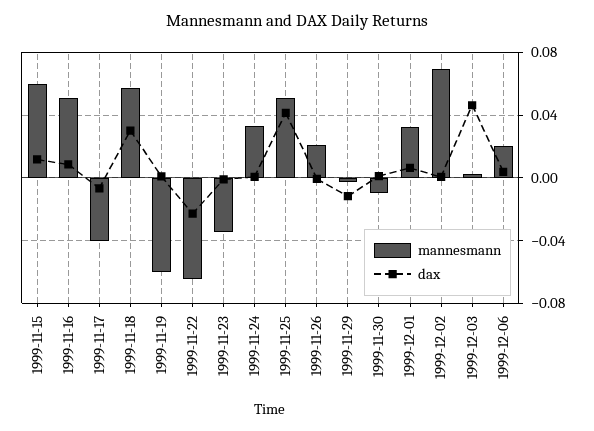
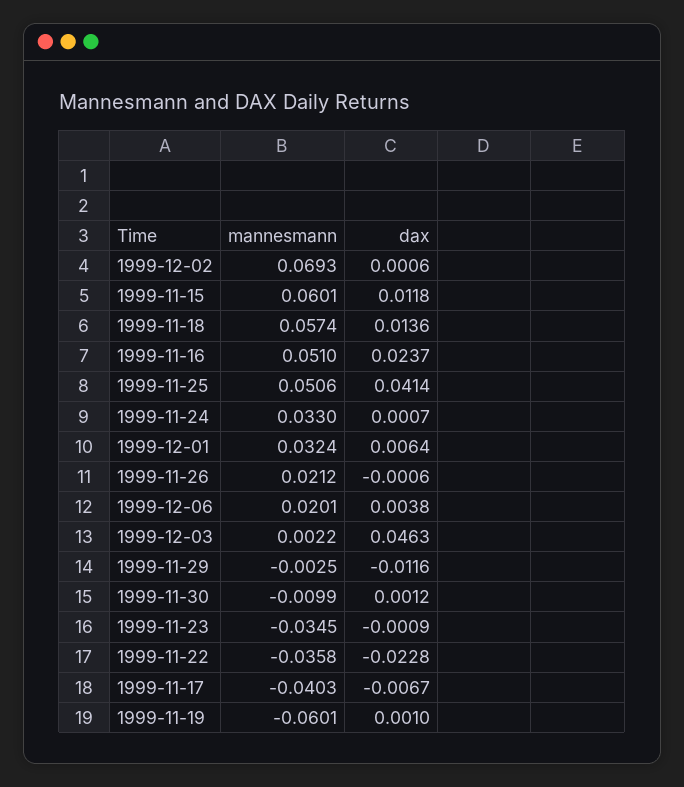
  {
    "mannesmann": {
      "1999-11-15": 0.0601,
      "1999-11-16": 0.051,
      "1999-11-17": -0.0403,
      "1999-11-18": 0.0574,
      "1999-11-19": -0.0601,
-     "1999-11-22": -0.065,
+     "1999-11-22": -0.0358,
      "1999-11-23": -0.0345,
      "1999-11-24": 0.033,
      "1999-11-25": 0.0506,
      "1999-11-26": 0.0212,
      "1999-11-29": -0.0025,
      "1999-11-30": -0.0099,
      "1999-12-01": 0.0324,
      "1999-12-02": 0.0693,
      "1999-12-03": 0.0022,
      "1999-12-06": 0.0201
    },
    "dax": {
      "1999-11-15": 0.0118,
-     "1999-11-16": 0.01,
+     "1999-11-16": 0.0237,
      "1999-11-17": -0.0067,
-     "1999-11-18": 0.03,
+     "1999-11-18": 0.0136,
      "1999-11-19": 0.001,
      "1999-11-22": -0.0228,
      "1999-11-23": -0.0009,
      "1999-11-24": 0.0007,
      "1999-11-25": 0.0414,
      "1999-11-26": -0.0006,
      "1999-11-29": -0.0116,
      "1999-11-30": 0.0012,
      "1999-12-01": 0.0064,
      "1999-12-02": 0.0006,
      "1999-12-03": 0.0463,
      "1999-12-06": 0.0038
    }
  }

